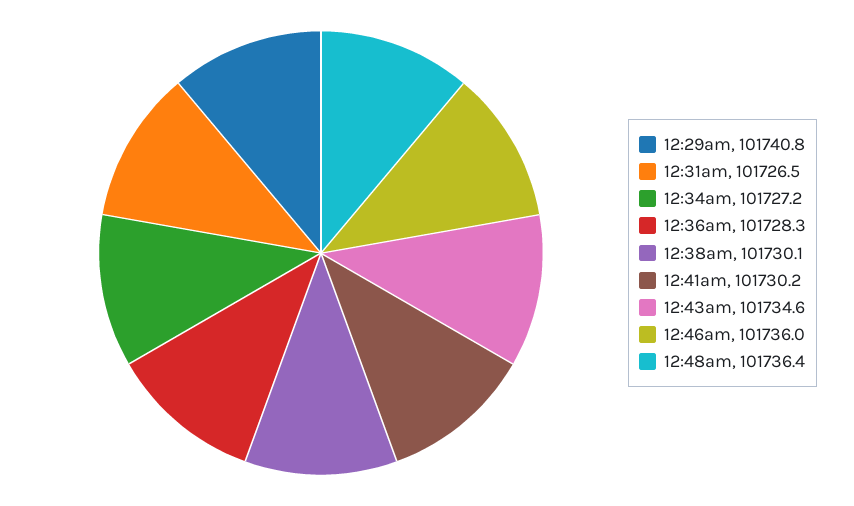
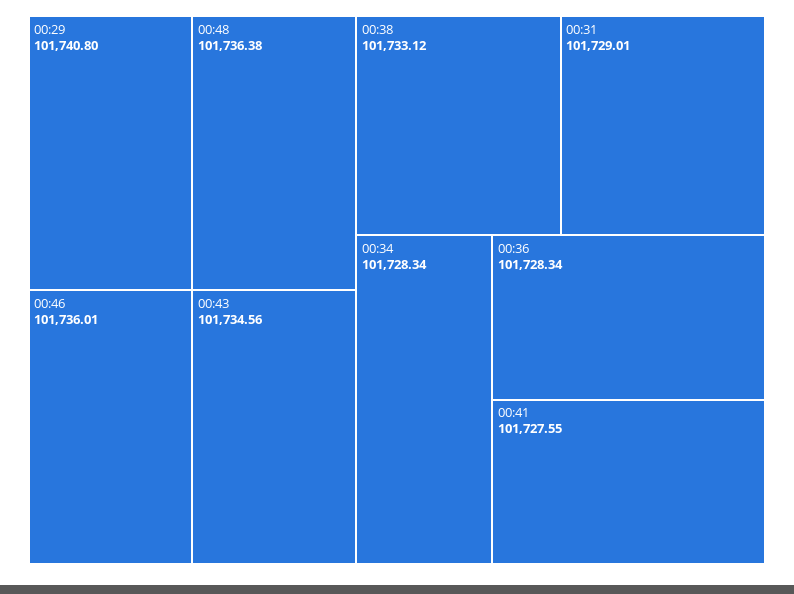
  {
    "12:29am": 101740.8,
-   "12:31am": 101726.5,
+   "12:31am": 101729.01,
-   "12:34am": 101727.2,
+   "12:34am": 101728.34,
    "12:36am": 101728.34,
-   "12:38am": 101730.1,
+   "12:38am": 101733.12,
-   "12:41am": 101730.2,
+   "12:41am": 101727.55,
    "12:43am": 101734.56,
    "12:46am": 101736.01,
    "12:48am": 101736.38
  }

